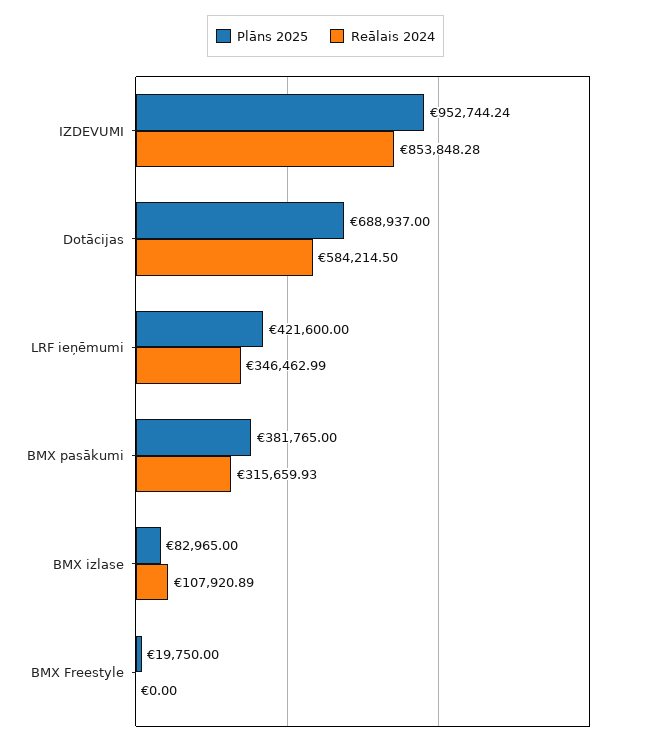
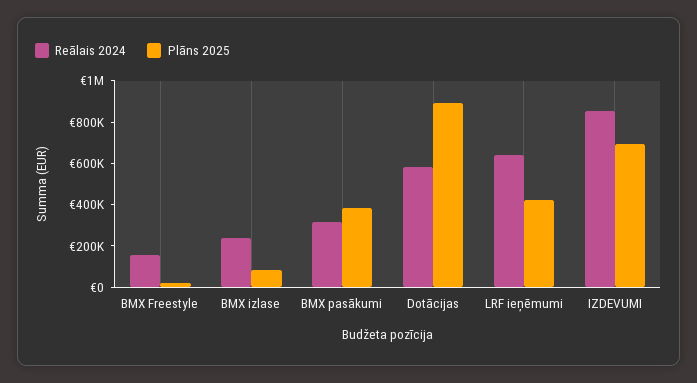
  {
    "Plāns 2025": {
-     "IZDEVUMI": 952744.24,
+     "IZDEVUMI": 700000,
-     "Dotācijas": 688937,
+     "Dotācijas": 900000,
      "LRF ieņēmumi": 421600,
      "BMX pasākumi": 381765,
      "BMX izlase": 82965,
      "BMX Freestyle": 19750
    },
    "Reālais 2024": {
      "IZDEVUMI": 853848.28,
      "Dotācijas": 584214.5,
-     "LRF ieņēmumi": 346462.99,
+     "LRF ieņēmumi": 650000,
      "BMX pasākumi": 315659.93,
-     "BMX izlase": 107920.89,
+     "BMX izlase": 250000,
-     "BMX Freestyle": 0
+     "BMX Freestyle": 150000
    }
  }

